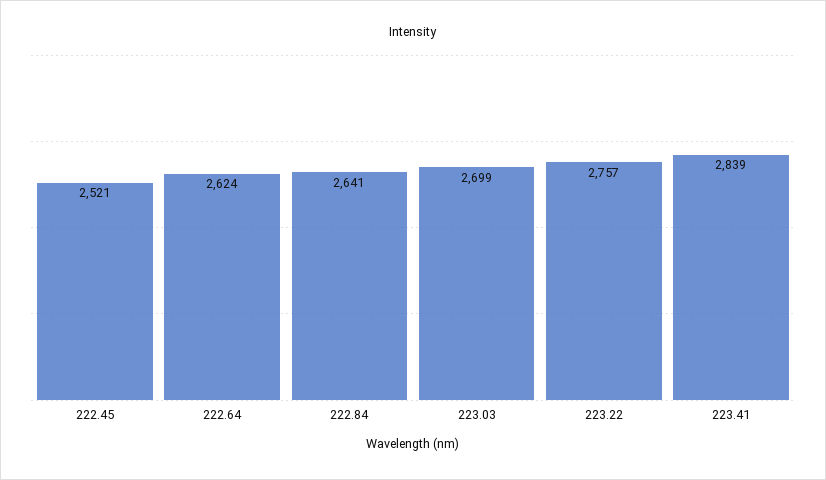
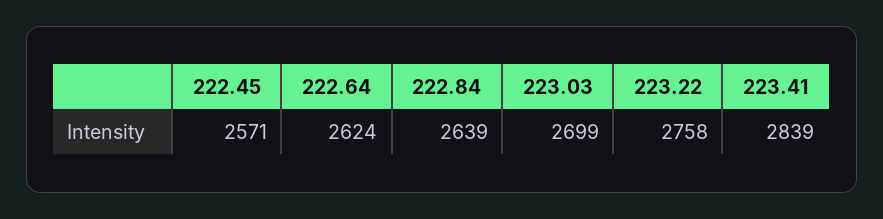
  {
-   "222.45": 2521,
+   "222.45": 2571,
    "222.64": 2624,
-   "222.84": 2641,
+   "222.84": 2639,
    "223.03": 2699,
-   "223.22": 2757,
+   "223.22": 2758,
    "223.41": 2839
  }

